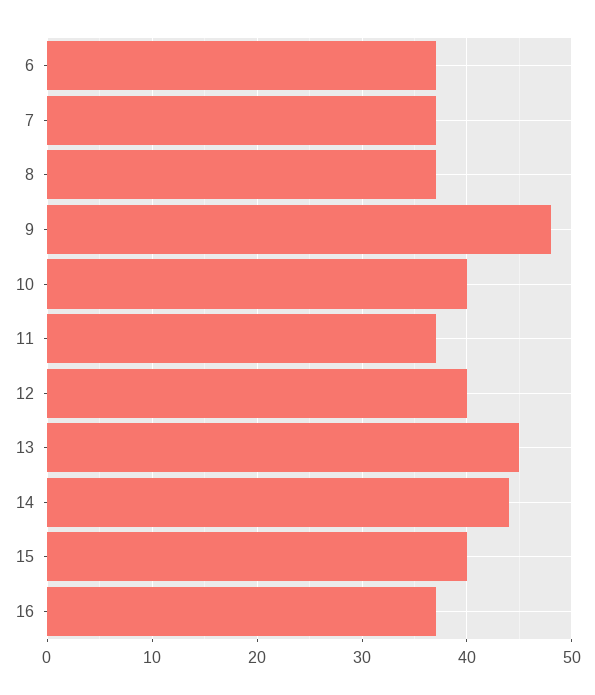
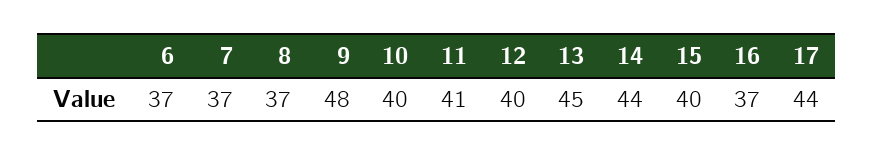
  {
    "6": 37,
    "7": 37,
    "8": 37,
    "9": 48,
    "10": 40,
-   "11": 37,
+   "11": 41,
    "12": 40,
    "13": 45,
    "14": 44,
    "15": 40,
-   "16": 37
+   "16": 37,
+   "17": 44
  }

